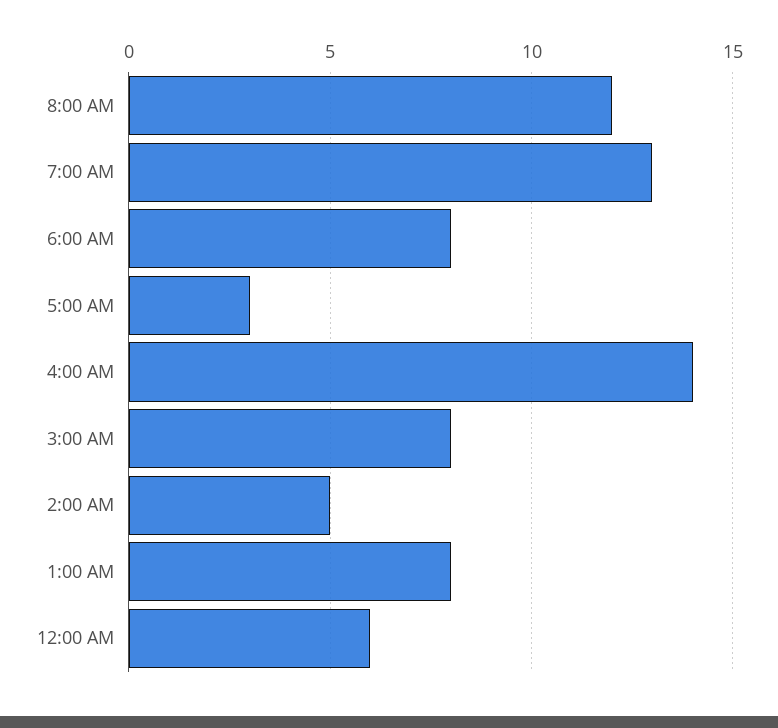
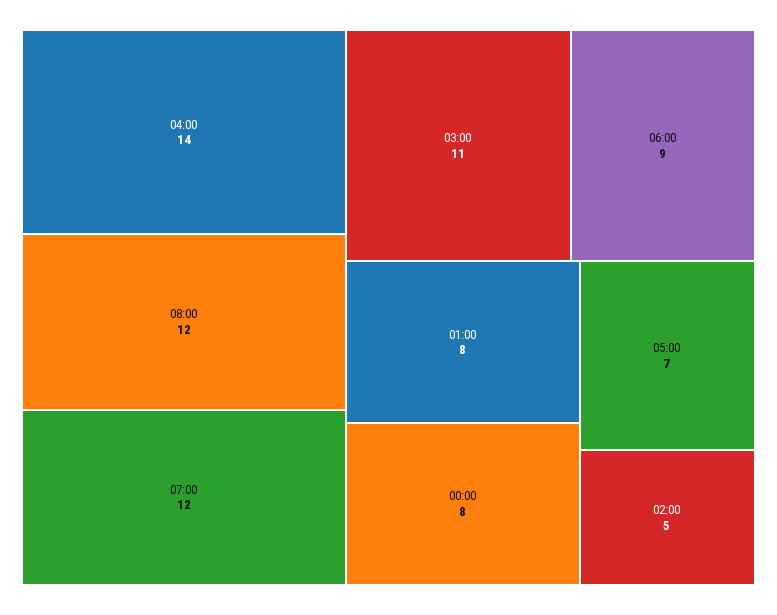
  {
    "8:00 AM": 12,
-   "7:00 AM": 13,
+   "7:00 AM": 12,
-   "6:00 AM": 8,
+   "6:00 AM": 9,
-   "5:00 AM": 3,
+   "5:00 AM": 7,
    "4:00 AM": 14,
-   "3:00 AM": 8,
+   "3:00 AM": 11,
    "2:00 AM": 5,
    "1:00 AM": 8,
-   "12:00 AM": 6
+   "12:00 AM": 8
  }

